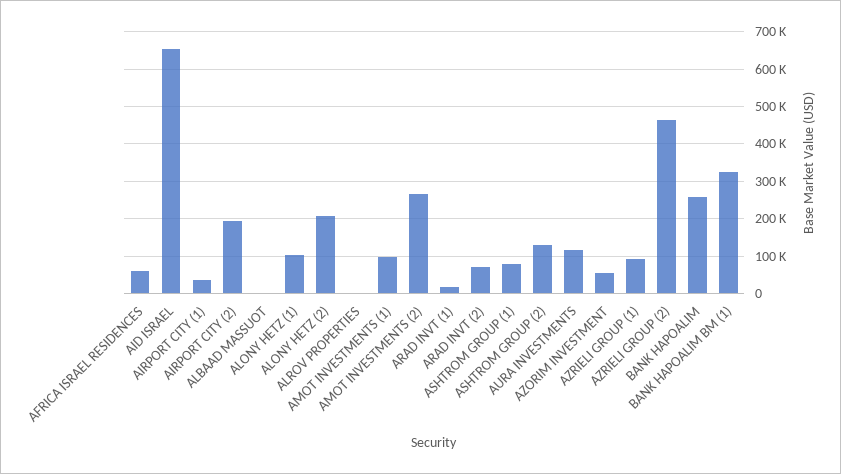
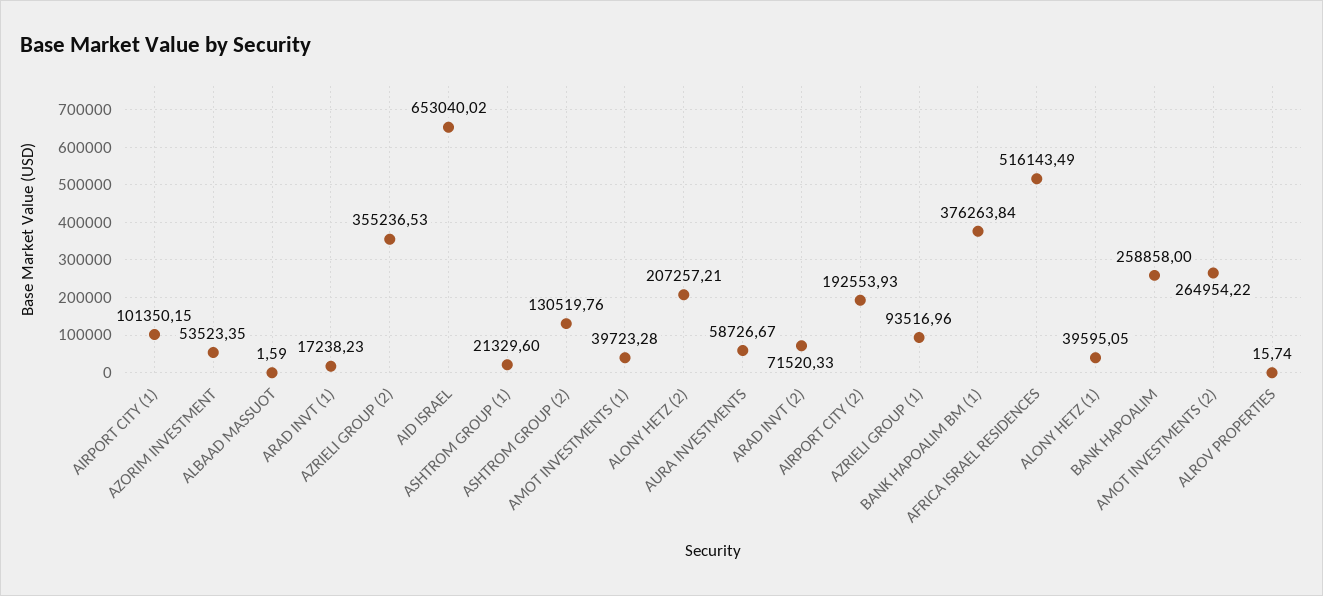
  {
-   "AFRICA ISRAEL RESIDENCES": 60000,
+   "AFRICA ISRAEL RESIDENCES": 516143.49,
    "AID ISRAEL": 653040.02,
-   "AIRPORT CITY (1)": 40000,
+   "AIRPORT CITY (1)": 101350.15,
    "AIRPORT CITY (2)": 192553.93,
    "ALBAAD MASSUOT": 1.59,
-   "ALONY HETZ (1)": 100000,
+   "ALONY HETZ (1)": 39595.05,
    "ALONY HETZ (2)": 207257.21,
    "ALROV PROPERTIES": 15.74,
-   "AMOT INVESTMENTS (1)": 100000,
+   "AMOT INVESTMENTS (1)": 39723.28,
    "AMOT INVESTMENTS (2)": 264954.22,
    "ARAD INVT (1)": 17238.23,
    "ARAD INVT (2)": 71520.33,
-   "ASHTROM GROUP (1)": 80000,
+   "ASHTROM GROUP (1)": 21329.6,
    "ASHTROM GROUP (2)": 130519.76,
-   "AURA INVESTMENTS": 120000,
+   "AURA INVESTMENTS": 58726.67,
    "AZORIM INVESTMENT": 53523.35,
    "AZRIELI GROUP (1)": 93516.96,
-   "AZRIELI GROUP (2)": 460000,
+   "AZRIELI GROUP (2)": 355236.53,
    "BANK HAPOALIM": 258858,
-   "BANK HAPOALIM BM (1)": 320000
+   "BANK HAPOALIM BM (1)": 376263.84
  }

